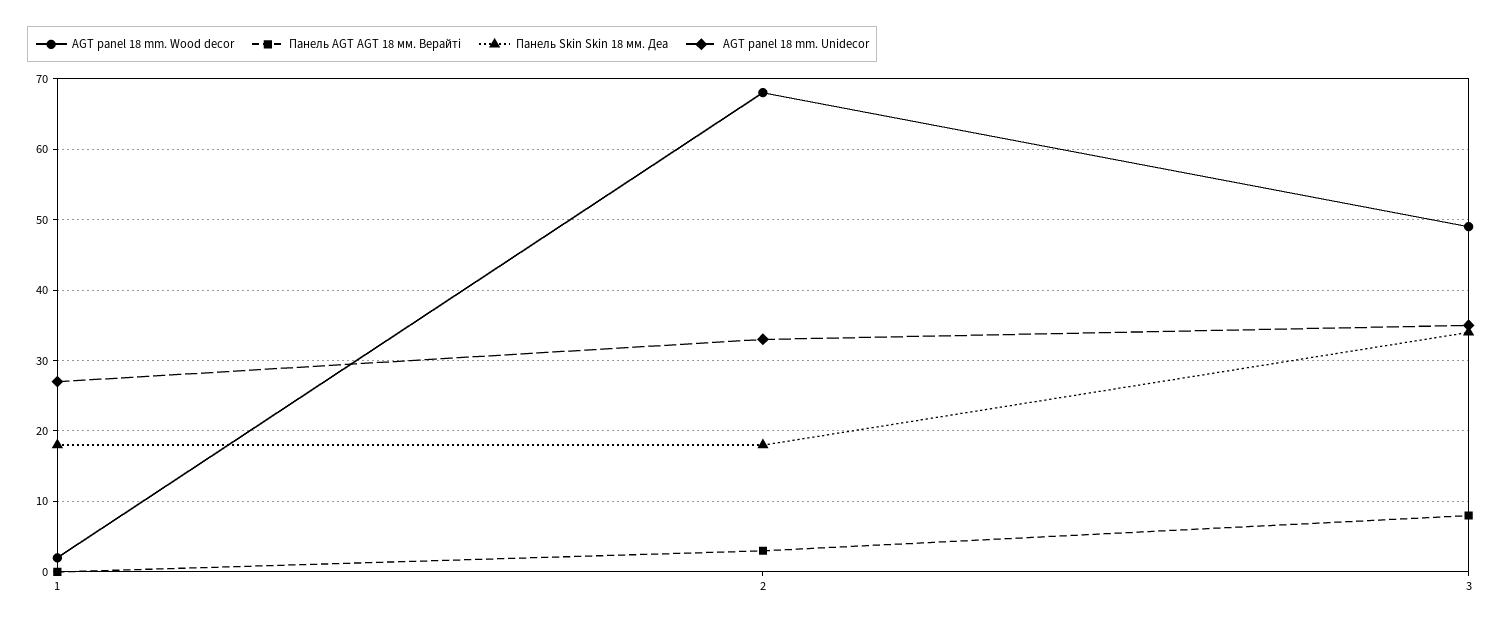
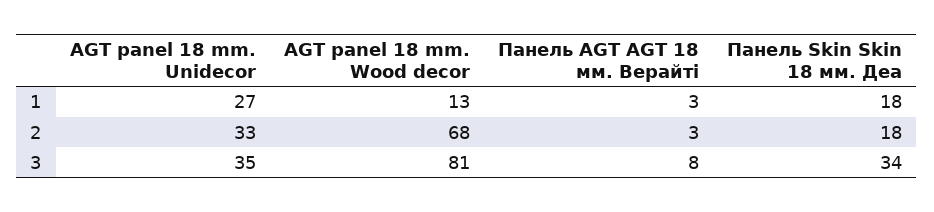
  {
    "AGT panel 18 mm. Wood decor": {
-     "1": 2,
+     "1": 13,
      "2": 68,
-     "3": 49
+     "3": 81
    },
    "Панель AGT AGT 18 мм. Верайті": {
-     "1": 0,
+     "1": 3,
      "2": 3,
      "3": 8
    },
    "Панель Skin Skin 18 мм. Деа": {
      "1": 18,
      "2": 18,
      "3": 34
    },
    "AGT panel 18 mm. Unidecor": {
      "1": 27,
      "2": 33,
      "3": 35
    }
  }

